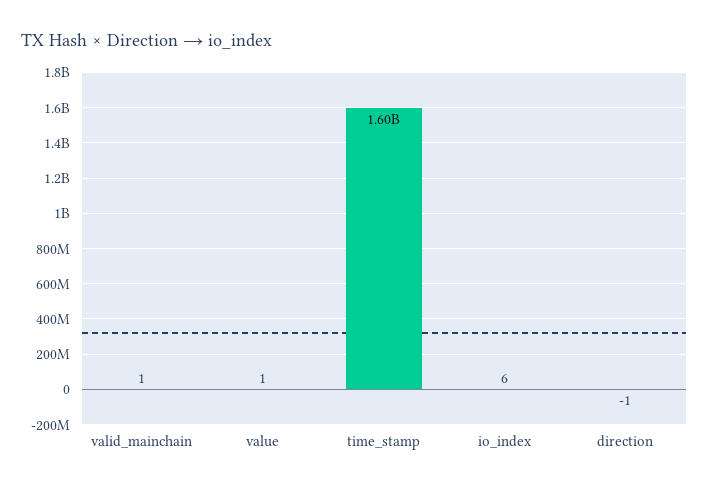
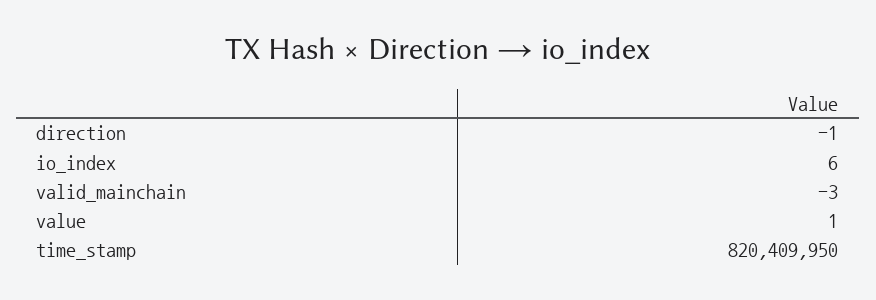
  {
-   "valid_mainchain": 1,
+   "valid_mainchain": -3,
    "value": 1,
-   "time_stamp": 1600000000,
+   "time_stamp": 820409950,
    "io_index": 6,
    "direction": -1
  }

